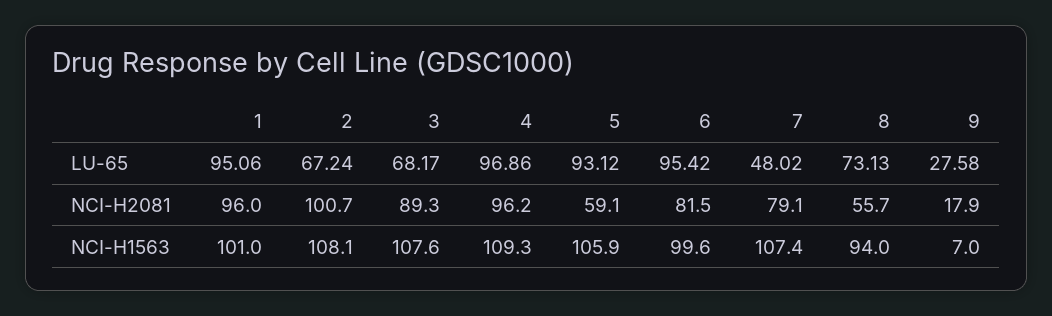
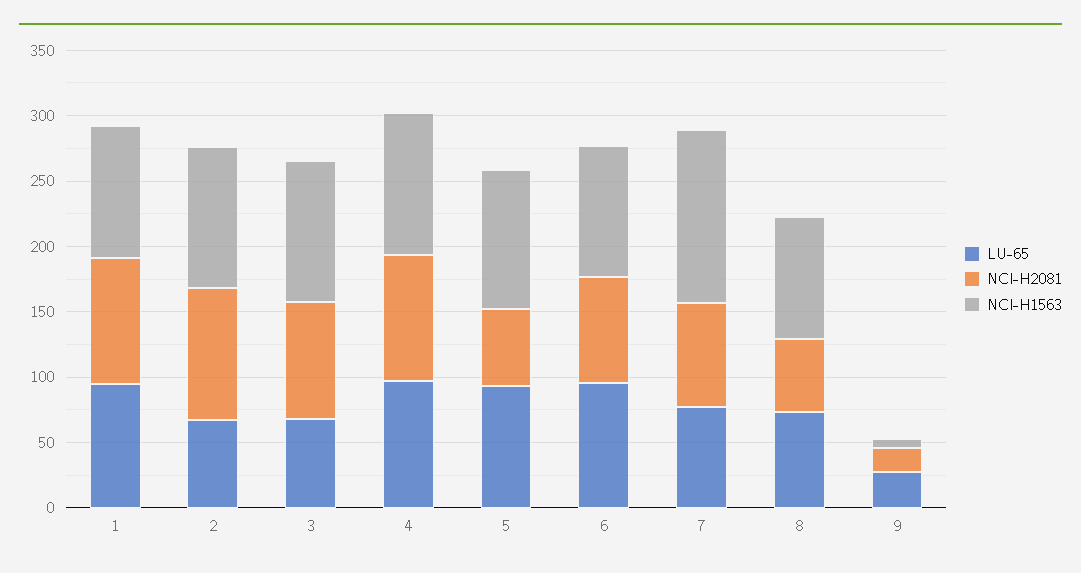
  {
    "LU-65": {
      "1": 95.06,
      "2": 67.24,
      "3": 68.17,
      "4": 96.86,
      "5": 93.12,
      "6": 95.42,
-     "7": 48.02,
+     "7": 80,
      "8": 73.13,
      "9": 27.58
    },
    "NCI-H2081": {
      "1": 96,
      "2": 100.7,
      "3": 89.3,
      "4": 96.2,
      "5": 59.1,
      "6": 81.5,
      "7": 79.1,
      "8": 55.7,
      "9": 17.9
    },
    "NCI-H1563": {
      "1": 101,
      "2": 108.1,
      "3": 107.6,
      "4": 109.3,
      "5": 105.9,
      "6": 99.6,
-     "7": 107.4,
+     "7": 130,
      "8": 94,
      "9": 7
    }
  }

